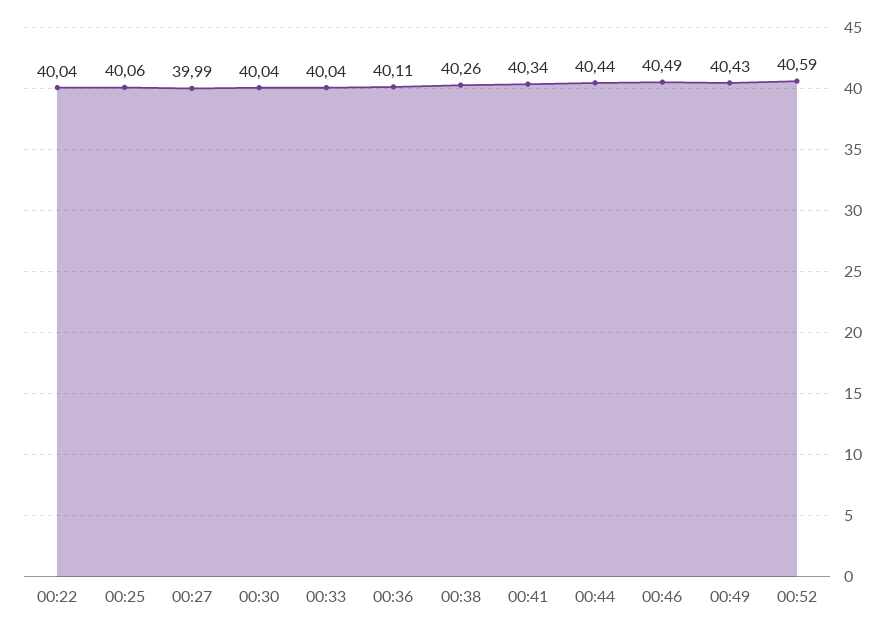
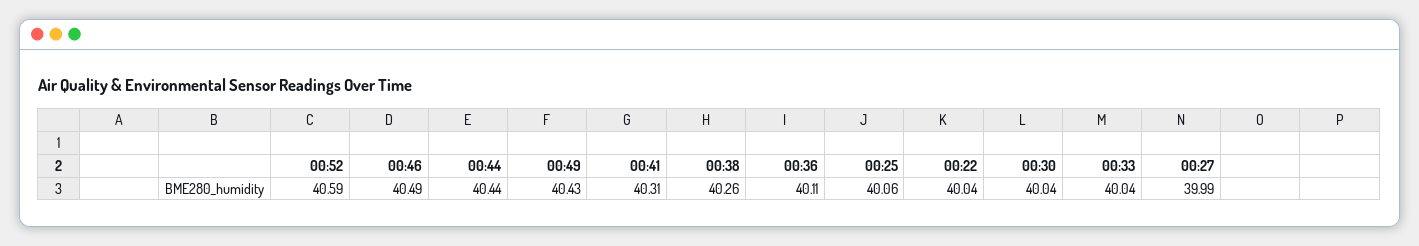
  {
    "00:22": 40.04,
    "00:25": 40.06,
    "00:27": 39.99,
    "00:30": 40.04,
    "00:33": 40.04,
    "00:36": 40.11,
    "00:38": 40.26,
-   "00:41": 40.34,
+   "00:41": 40.31,
    "00:44": 40.44,
    "00:46": 40.49,
    "00:49": 40.43,
    "00:52": 40.59
  }

